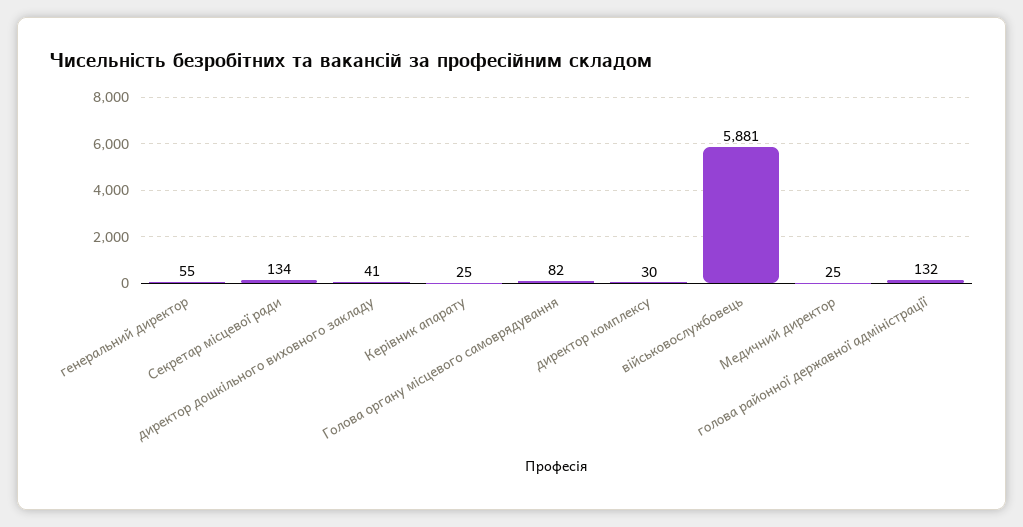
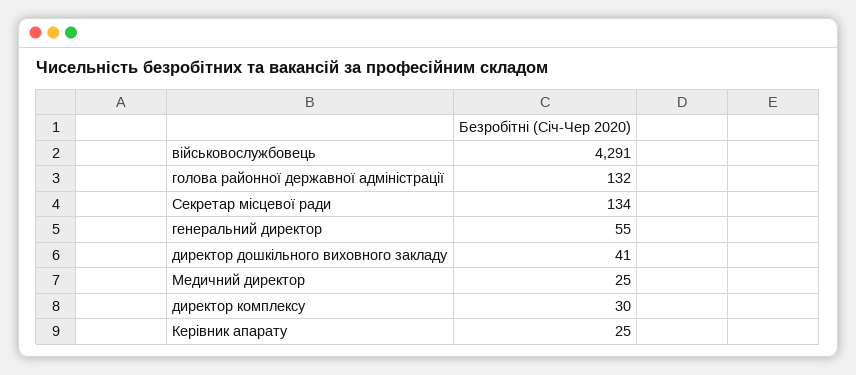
  {
    "генеральний директор": 55,
    "Секретар місцевої ради": 134,
    "директор дошкільного виховного закладу": 41,
    "Керівник апарату": 25,
-   "Голова органу місцевого самоврядування": 82,
    "директор комплексу": 30,
-   "військовослужбовець": 5881,
+   "військовослужбовець": 4291,
    "Медичний директор": 25,
    "голова районної державної адміністрації": 132
  }

